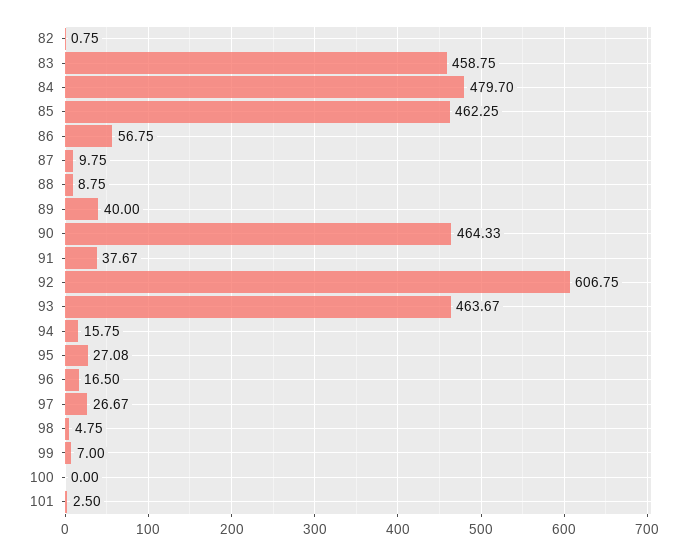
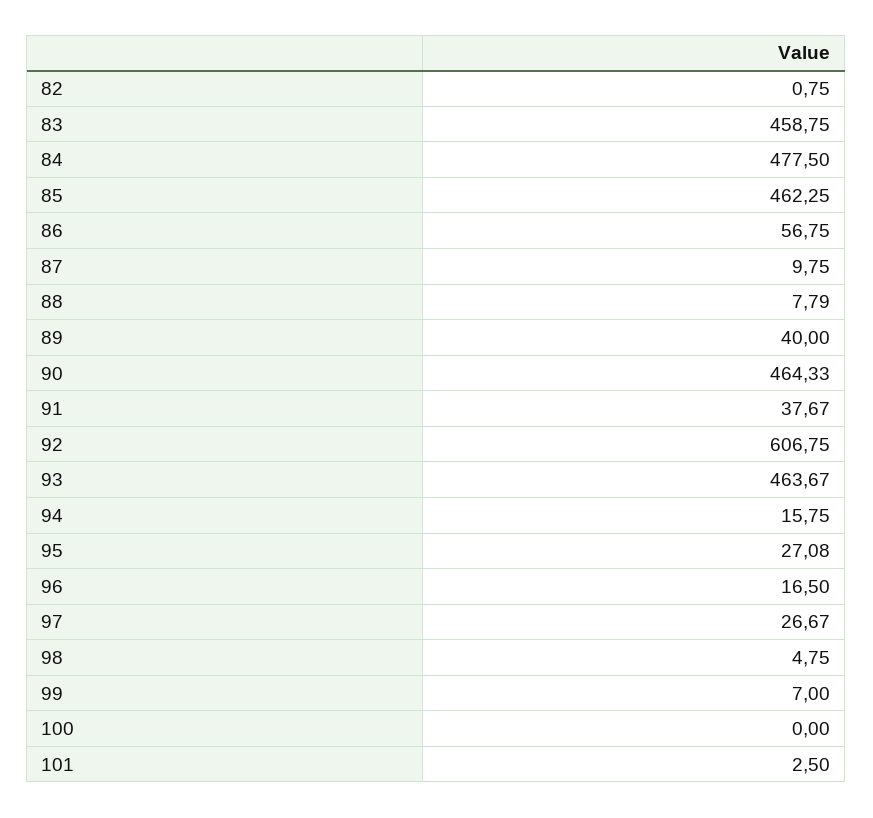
  {
    "82": 0.75,
    "83": 458.75,
-   "84": 479.7,
+   "84": 477.5,
    "85": 462.25,
    "86": 56.75,
    "87": 9.75,
-   "88": 8.75,
+   "88": 7.79,
    "89": 40,
    "90": 464.33,
    "91": 37.67,
    "92": 606.75,
    "93": 463.67,
    "94": 15.75,
    "95": 27.08,
    "96": 16.5,
    "97": 26.67,
    "98": 4.75,
    "99": 7,
    "100": 0,
    "101": 2.5
  }

